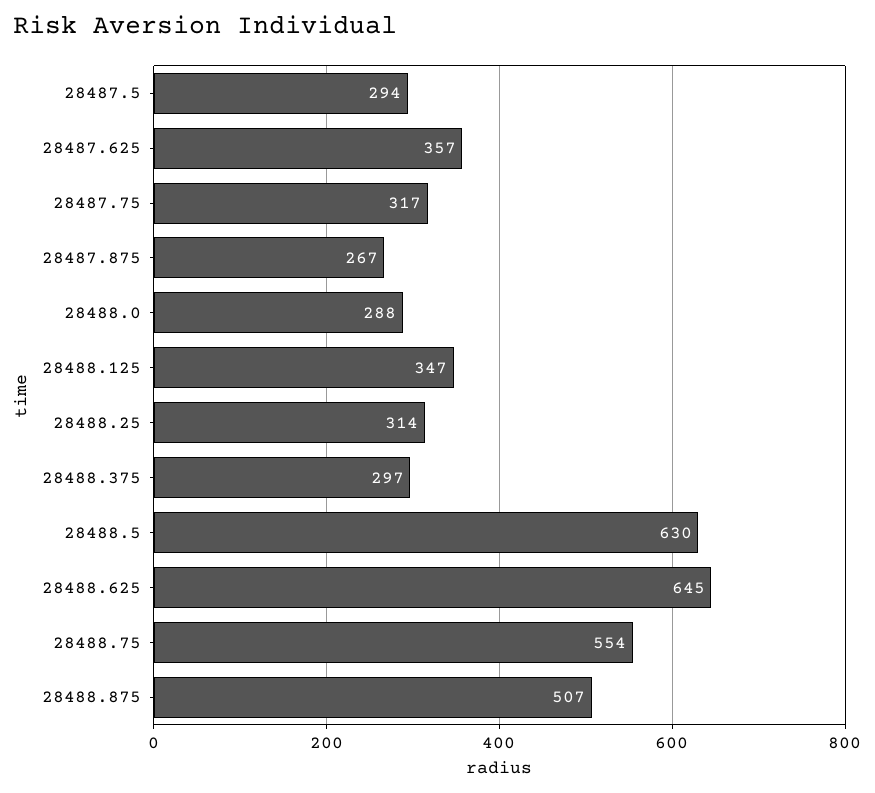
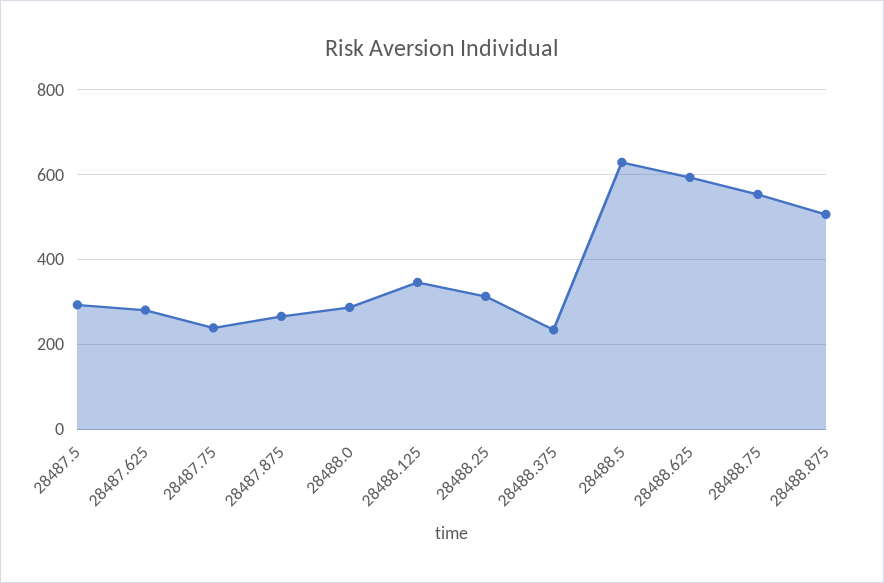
  {
    "28487.5": 294,
-   "28487.625": 357,
+   "28487.625": 280,
-   "28487.75": 317,
+   "28487.75": 240,
    "28487.875": 267,
    "28488.0": 288,
    "28488.125": 347,
    "28488.25": 314,
-   "28488.375": 297,
+   "28488.375": 240,
    "28488.5": 630,
-   "28488.625": 645,
+   "28488.625": 600,
    "28488.75": 554,
    "28488.875": 507
  }

